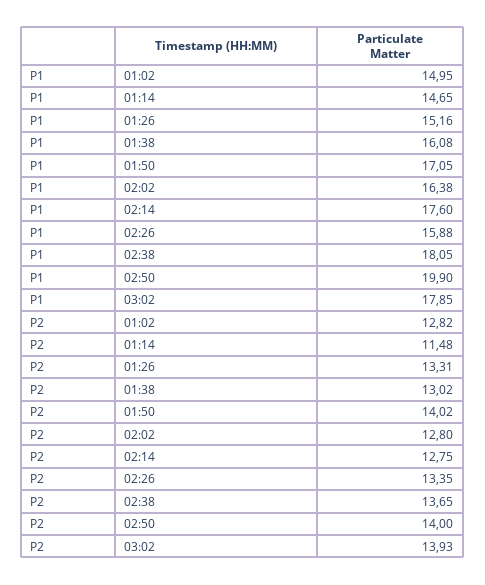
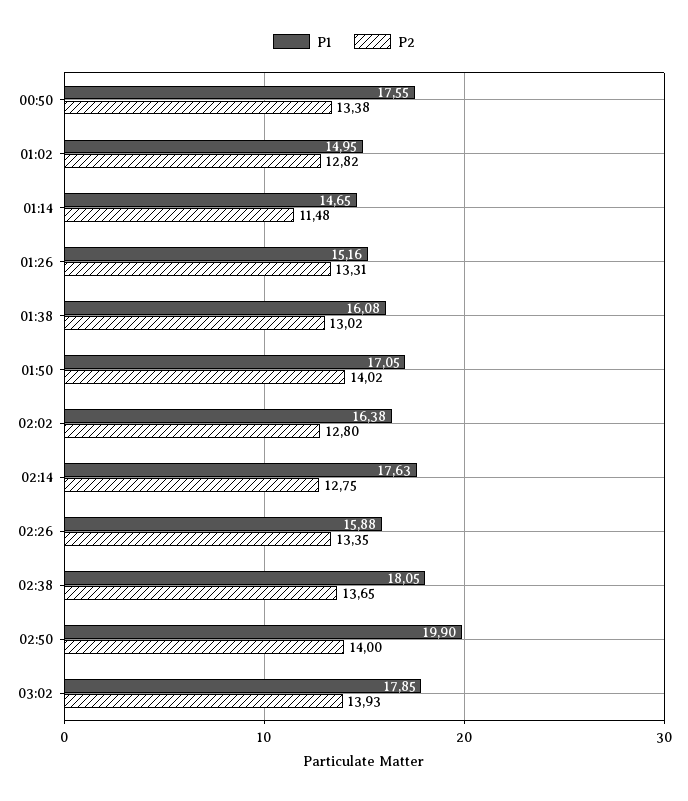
  {
    "P1": {
      "01:02": 14.95,
      "01:14": 14.65,
      "01:26": 15.16,
      "01:38": 16.08,
      "01:50": 17.05,
      "02:02": 16.38,
-     "02:14": 17.6,
+     "02:14": 17.63,
      "02:26": 15.88,
      "02:38": 18.05,
      "02:50": 19.9,
-     "03:02": 17.85
+     "03:02": 17.85,
+     "00:50": 17.55
    },
    "P2": {
      "01:02": 12.82,
      "01:14": 11.48,
      "01:26": 13.31,
      "01:38": 13.02,
      "01:50": 14.02,
      "02:02": 12.8,
      "02:14": 12.75,
      "02:26": 13.35,
      "02:38": 13.65,
      "02:50": 14,
-     "03:02": 13.93
+     "03:02": 13.93,
+     "00:50": 13.38
    }
  }

